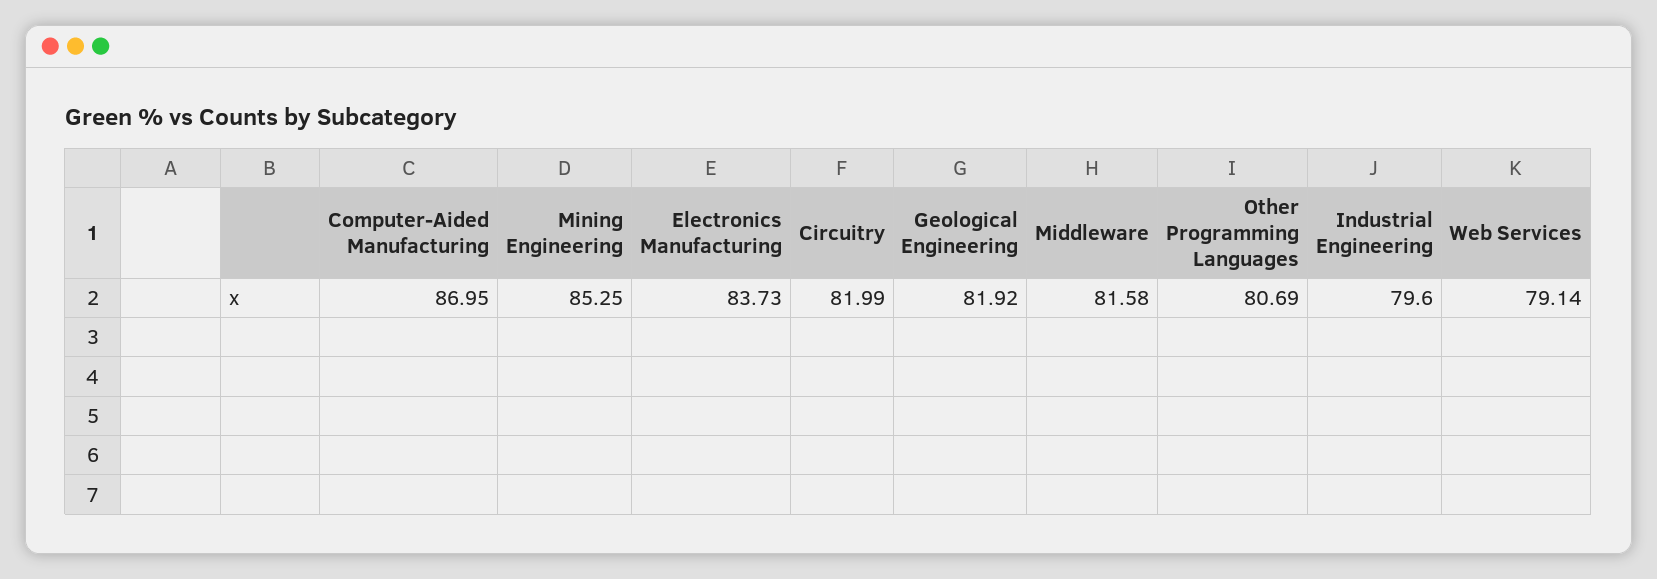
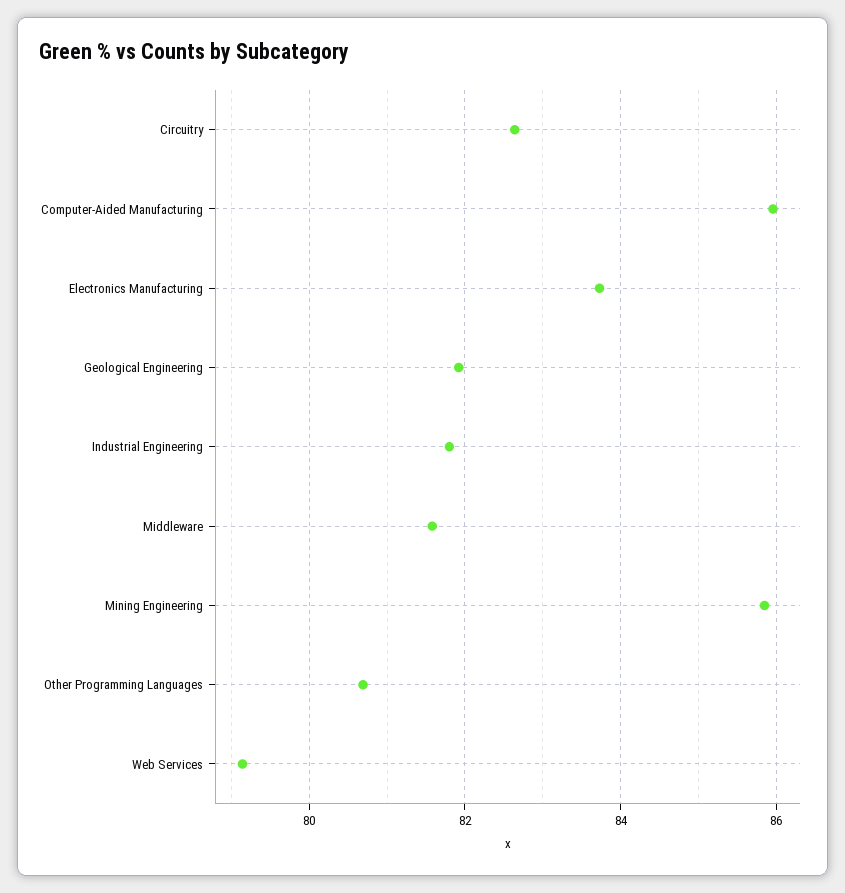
  {
-   "Computer-Aided Manufacturing": 86.95,
+   "Computer-Aided Manufacturing": 86,
-   "Mining Engineering": 85.25,
+   "Mining Engineering": 85.8,
    "Electronics Manufacturing": 83.73,
-   "Circuitry": 81.99,
+   "Circuitry": 82.6,
    "Geological Engineering": 81.92,
    "Middleware": 81.58,
    "Other Programming Languages": 80.69,
-   "Industrial Engineering": 79.6,
+   "Industrial Engineering": 81.8,
    "Web Services": 79.14
  }

